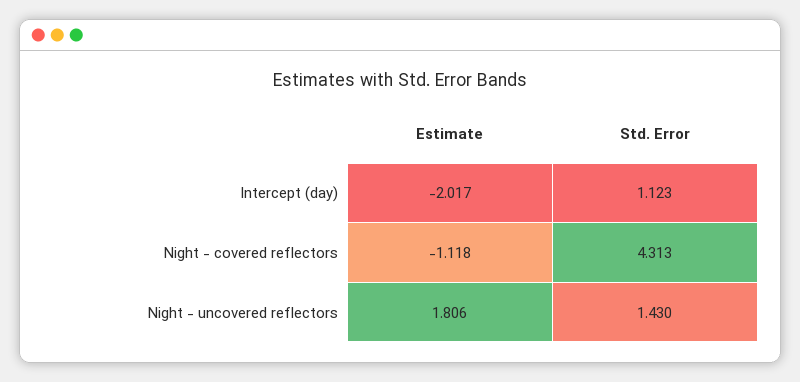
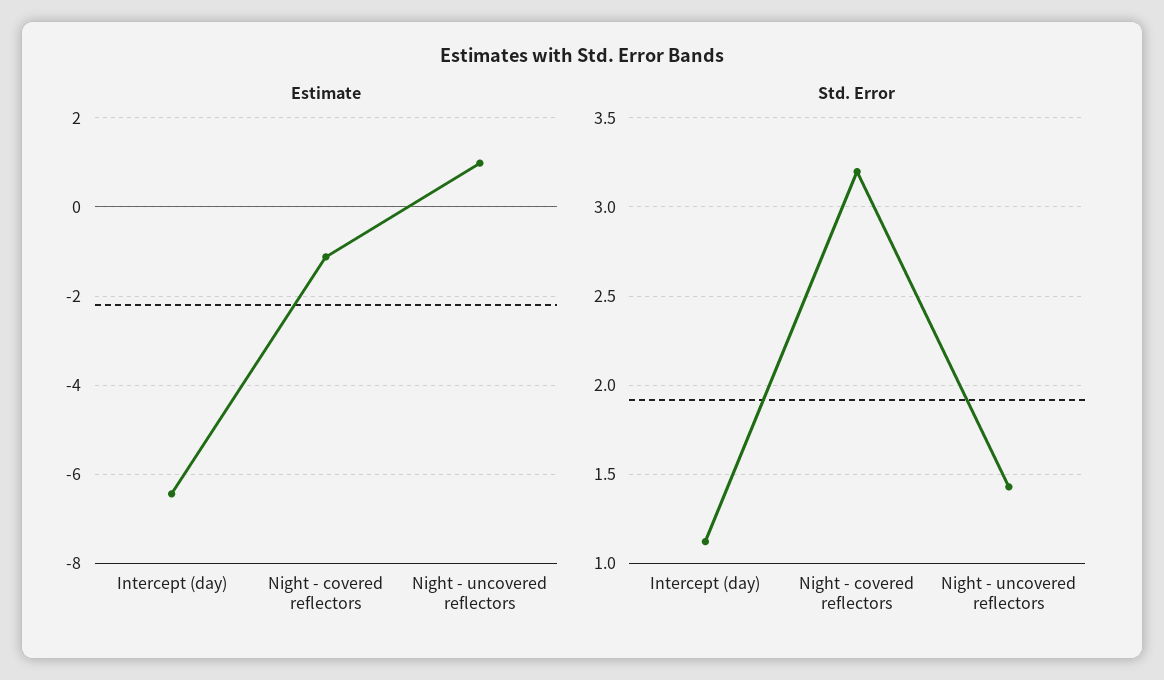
  {
    "Estimate": {
-     "Intercept (day)": -2.017,
+     "Intercept (day)": -6.4,
      "Night - covered reflectors": -1.118,
-     "Night - uncovered reflectors": 1.806
+     "Night - uncovered reflectors": 1
    },
    "Std. Error": {
      "Intercept (day)": 1.123,
-     "Night - covered reflectors": 4.313,
+     "Night - covered reflectors": 3.2,
      "Night - uncovered reflectors": 1.43
    }
  }

